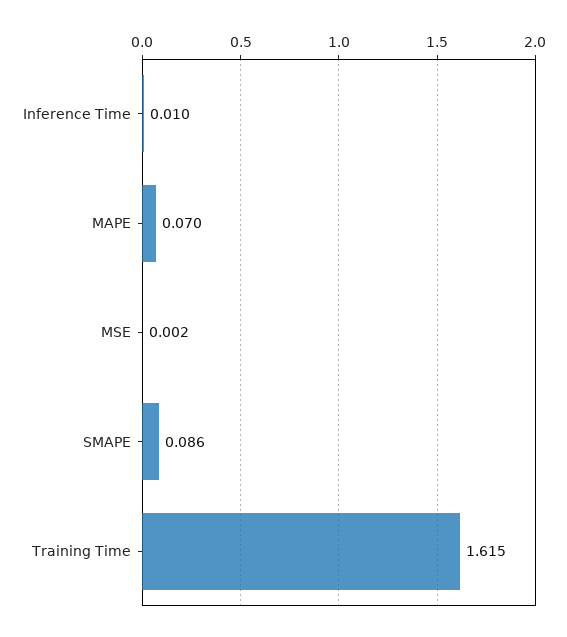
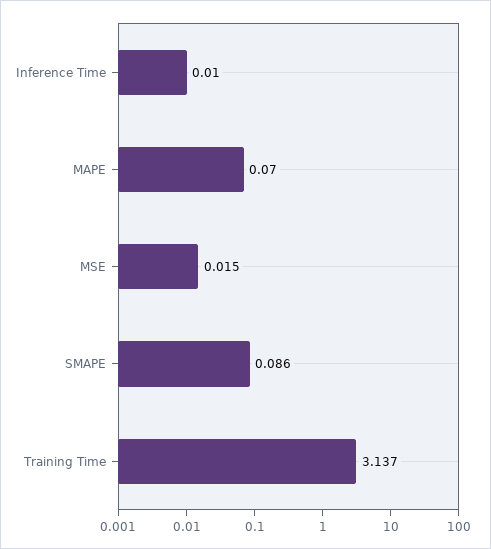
  {
    "Inference Time": 0.01,
    "MAPE": 0.07,
-   "MSE": 0.002,
+   "MSE": 0.015,
    "SMAPE": 0.086,
-   "Training Time": 1.615
+   "Training Time": 3.137
  }

